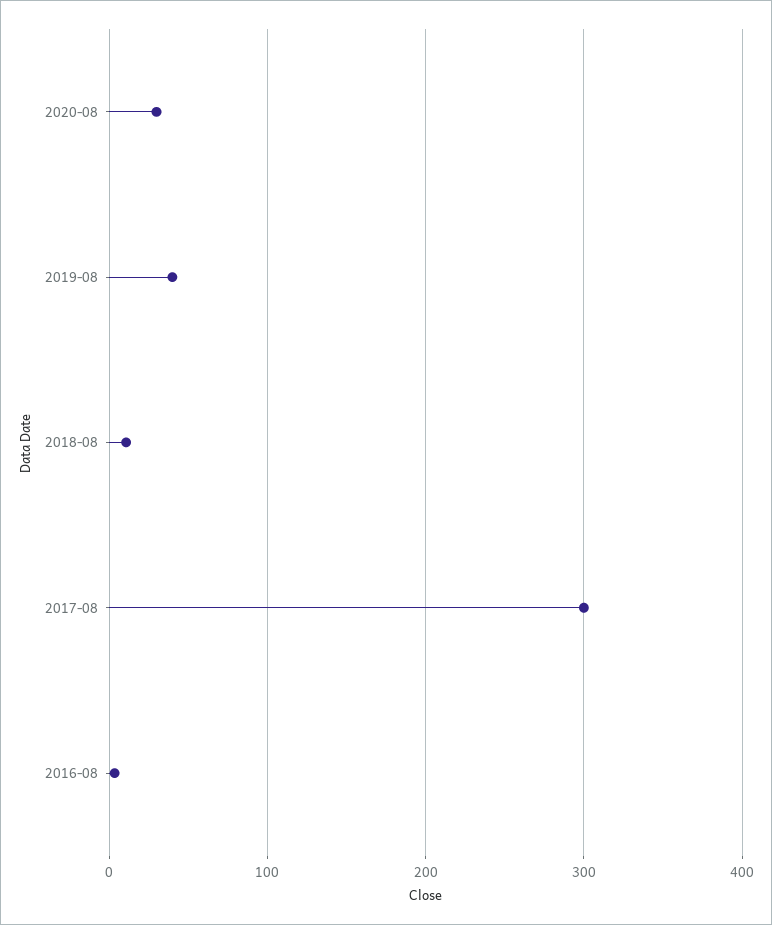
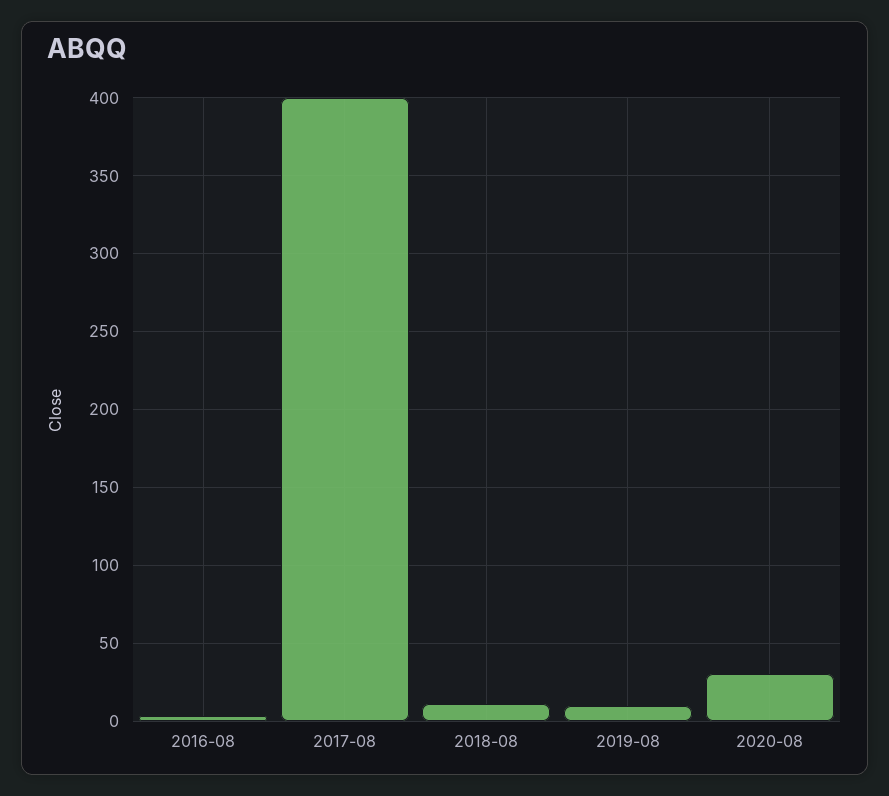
  {
    "2020-08": 30,
-   "2019-08": 40,
+   "2019-08": 10,
    "2018-08": 10,
-   "2017-08": 300,
+   "2017-08": 400,
    "2016-08": 5
  }

